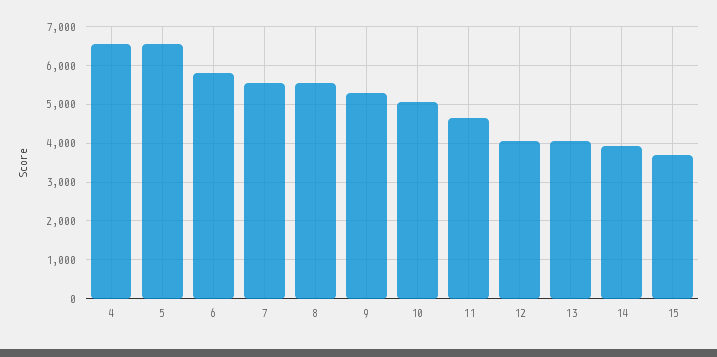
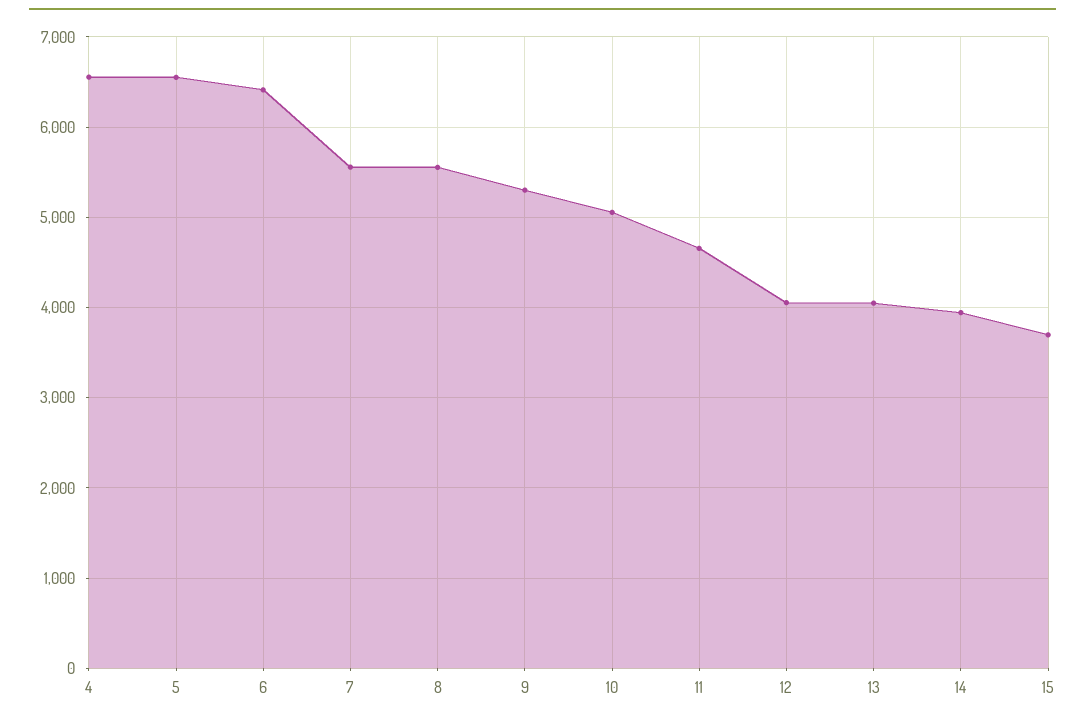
  {
    "4": 6600,
    "5": 6600,
-   "6": 5800,
+   "6": 6400,
    "7": 5600,
    "8": 5600,
    "9": 5300,
    "10": 5100,
    "11": 4700,
    "12": 4100,
    "13": 4000,
    "14": 3900,
    "15": 3700
  }

